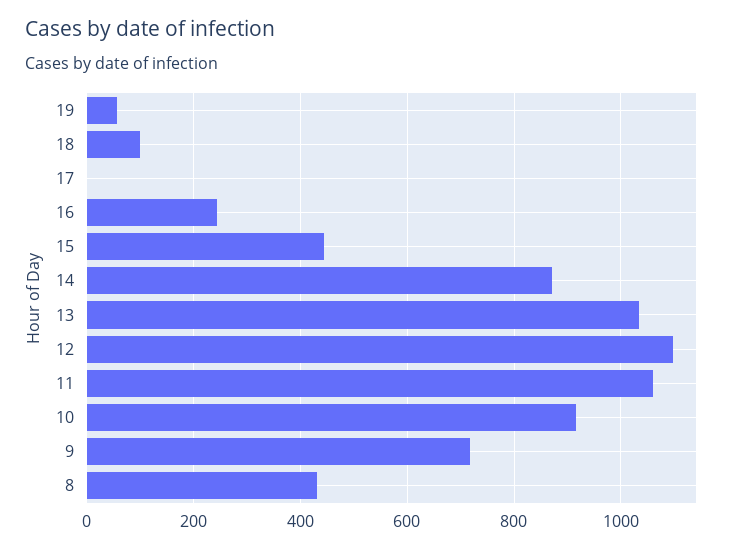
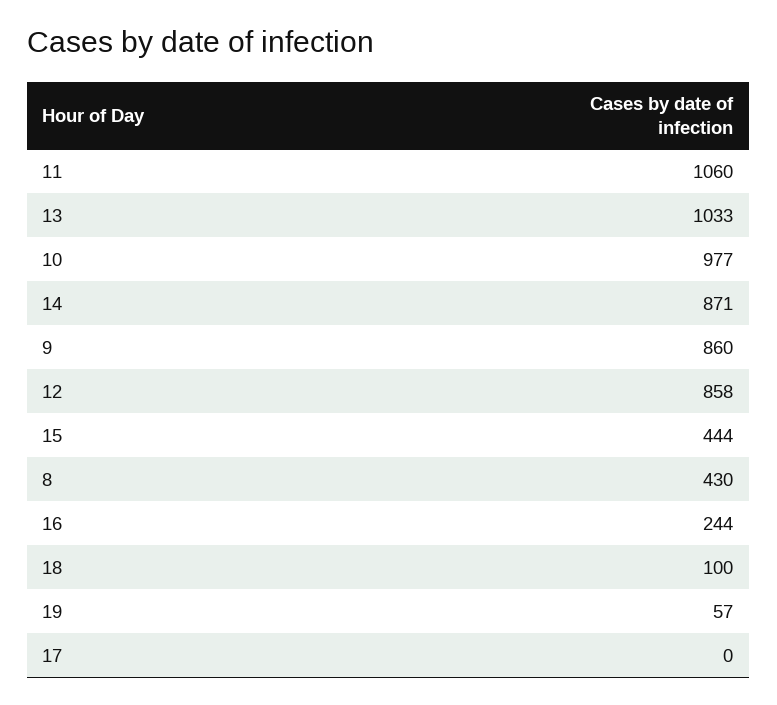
  {
    "19": 57,
    "18": 100,
    "17": 0,
    "16": 244,
    "15": 444,
    "14": 871,
    "13": 1033,
-   "12": 1100,
+   "12": 858,
    "11": 1060,
-   "10": 920,
+   "10": 977,
-   "9": 720,
+   "9": 860,
    "8": 430
  }

